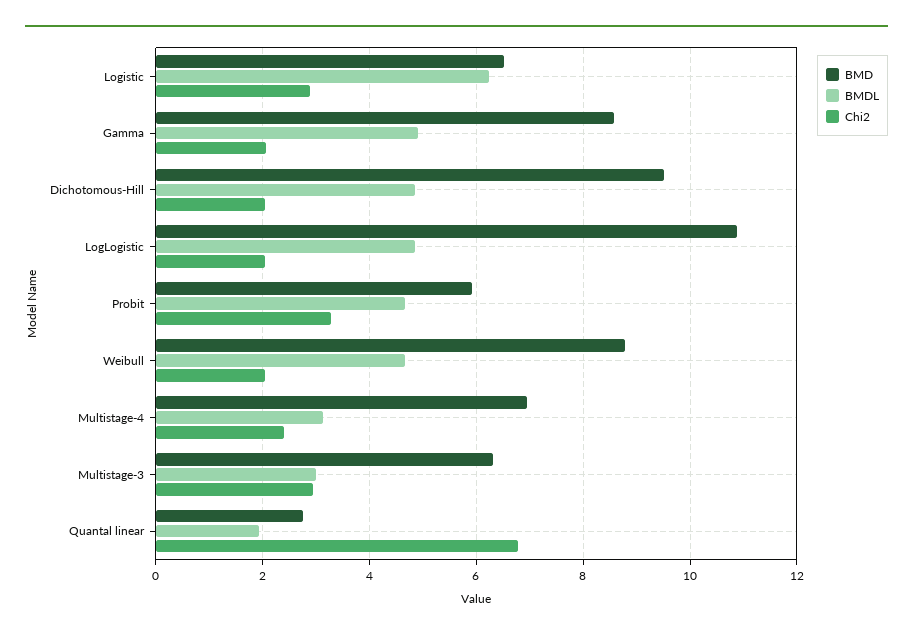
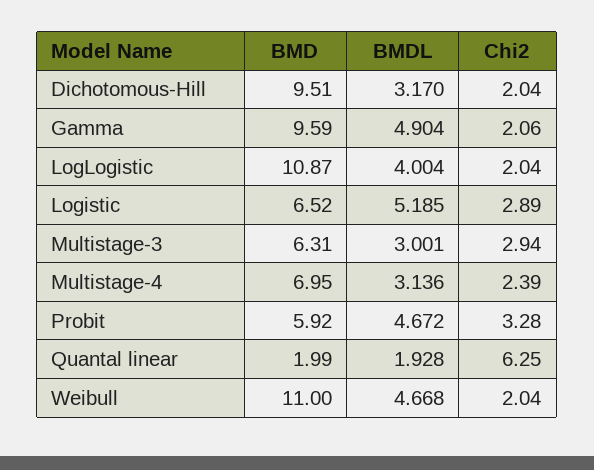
  {
    "BMD": {
      "Logistic": 6.52,
-     "Gamma": 8.6,
+     "Gamma": 9.59,
      "Dichotomous-Hill": 9.51,
      "LogLogistic": 10.87,
      "Probit": 5.92,
-     "Weibull": 8.8,
+     "Weibull": 11,
      "Multistage-4": 6.95,
      "Multistage-3": 6.31,
-     "Quantal linear": 2.8
+     "Quantal linear": 1.99
    },
    "BMDL": {
-     "Logistic": 6.2,
+     "Logistic": 5.185,
      "Gamma": 4.904,
-     "Dichotomous-Hill": 4.8,
+     "Dichotomous-Hill": 3.17,
-     "LogLogistic": 4.8,
+     "LogLogistic": 4.004,
      "Probit": 4.672,
      "Weibull": 4.668,
      "Multistage-4": 3.136,
      "Multistage-3": 3.001,
      "Quantal linear": 1.928
    },
    "Chi2": {
      "Logistic": 2.89,
      "Gamma": 2.06,
      "Dichotomous-Hill": 2.04,
      "LogLogistic": 2.04,
      "Probit": 3.28,
      "Weibull": 2.04,
      "Multistage-4": 2.39,
      "Multistage-3": 2.94,
-     "Quantal linear": 6.8
+     "Quantal linear": 6.25
    }
  }

